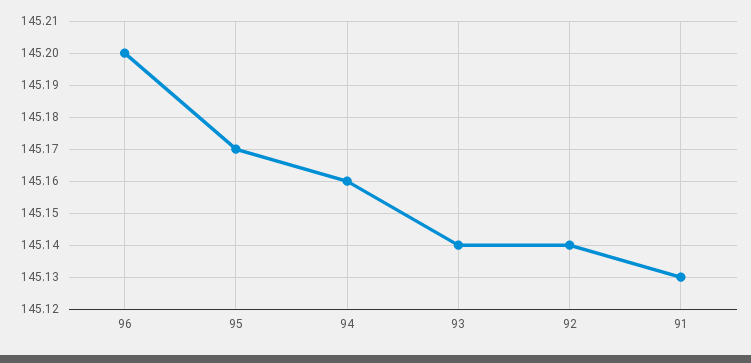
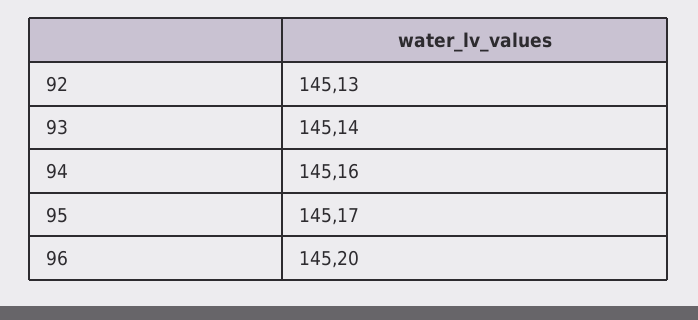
  {
    "96": 145.2,
    "95": 145.17,
    "94": 145.16,
    "93": 145.14,
-   "92": 145.14,
+   "92": 145.13
-   "91": 145.13
  }

